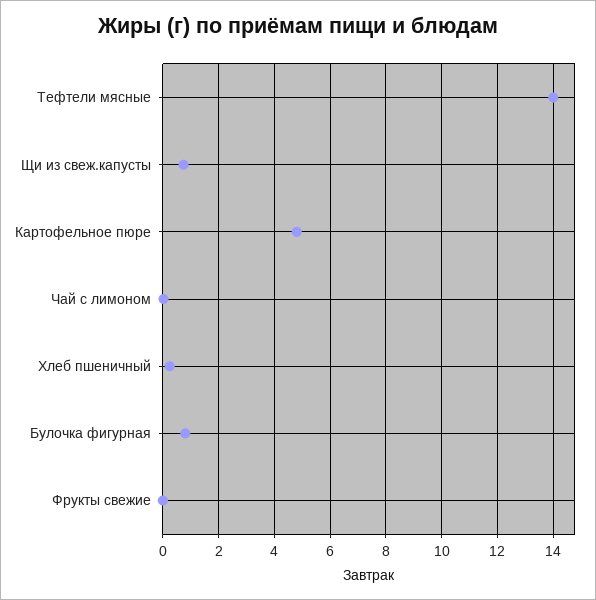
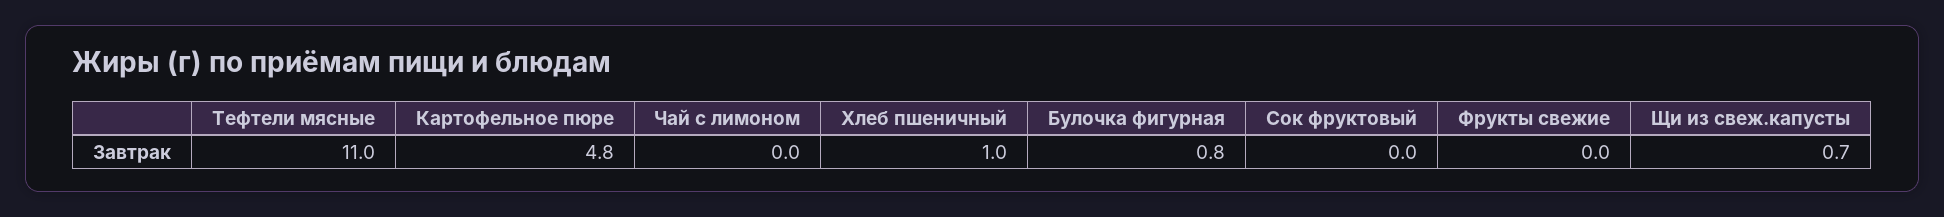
  {
-   "Тефтели мясные": 14,
+   "Тефтели мясные": 11,
    "Щи из свеж.капусты": 0.7,
    "Картофельное пюре": 4.8,
    "Чай с лимоном": 0,
-   "Хлеб пшеничный": 0.25,
+   "Хлеб пшеничный": 1,
    "Булочка фигурная": 0.8,
-   "Фрукты свежие": 0
+   "Фрукты свежие": 0,
+   "Сок фруктовый": 0
  }

